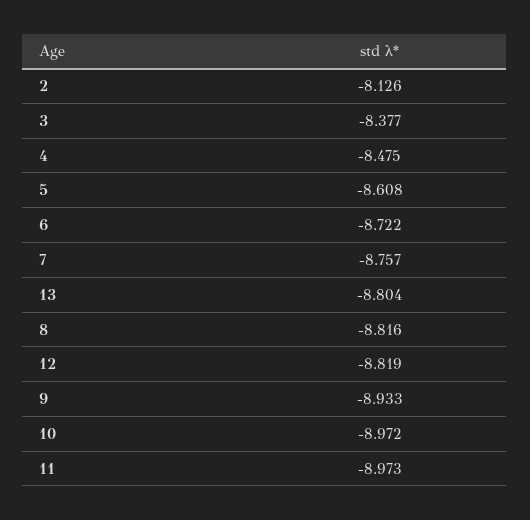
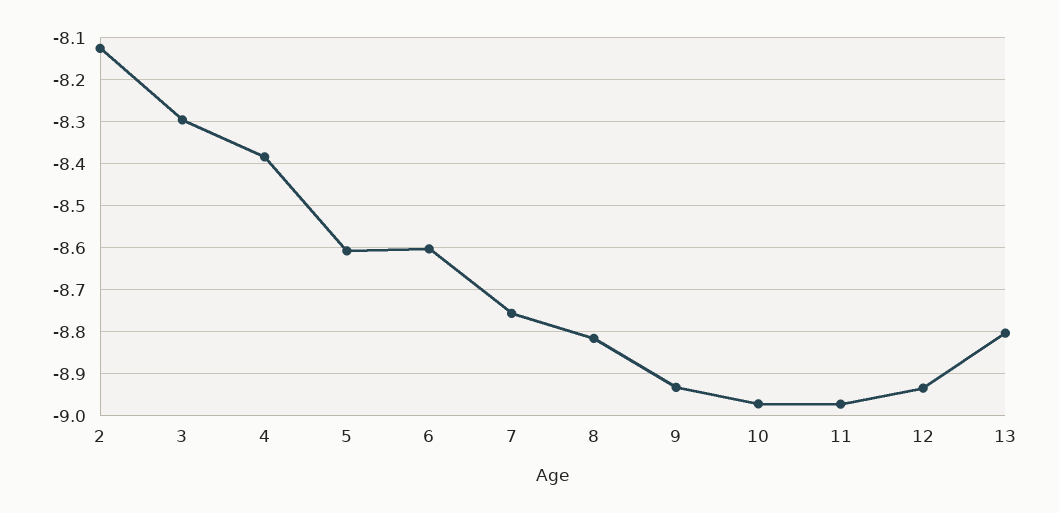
  {
    "2": -8.126,
-   "3": -8.377,
+   "3": -8.3,
-   "4": -8.475,
+   "4": -8.38,
    "5": -8.608,
-   "6": -8.722,
+   "6": -8.6,
    "7": -8.757,
    "13": -8.804,
    "8": -8.816,
-   "12": -8.819,
+   "12": -8.94,
    "9": -8.933,
    "10": -8.972,
    "11": -8.973
  }

